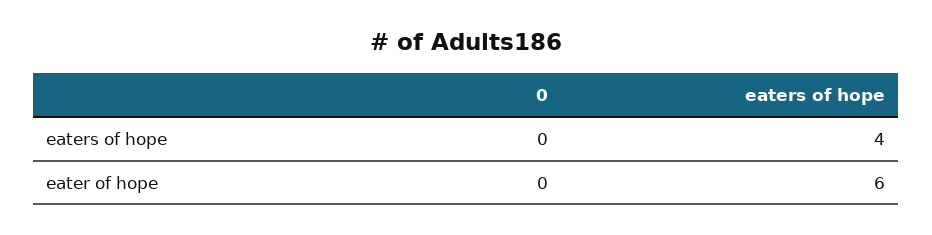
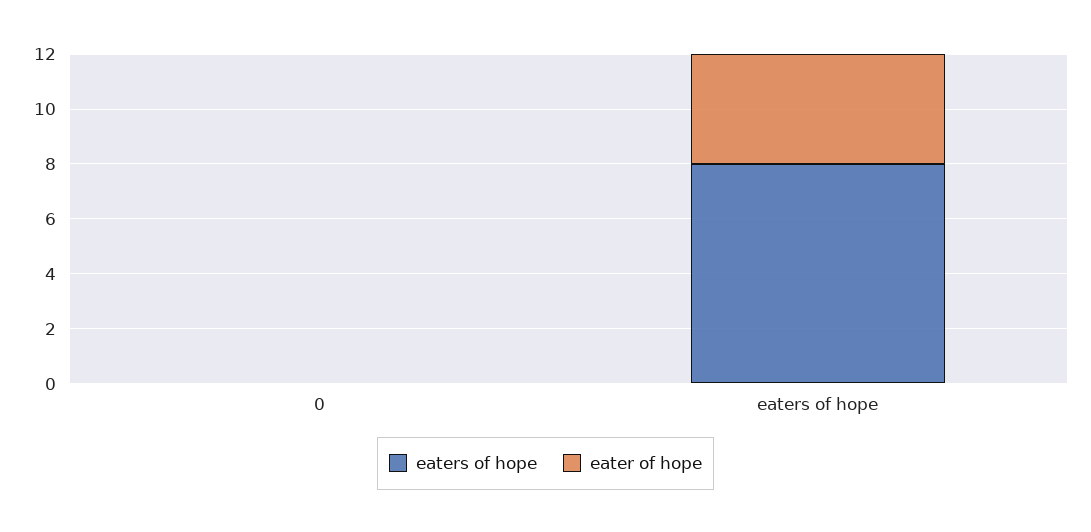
  {
    "eaters of hope": {
      "0": 0,
-     "eaters of hope": 4
+     "eaters of hope": 8
    },
    "eater of hope": {
      "0": 0,
-     "eaters of hope": 6
+     "eaters of hope": 4
    }
  }

